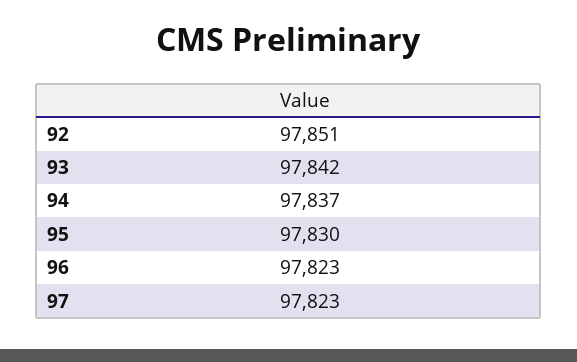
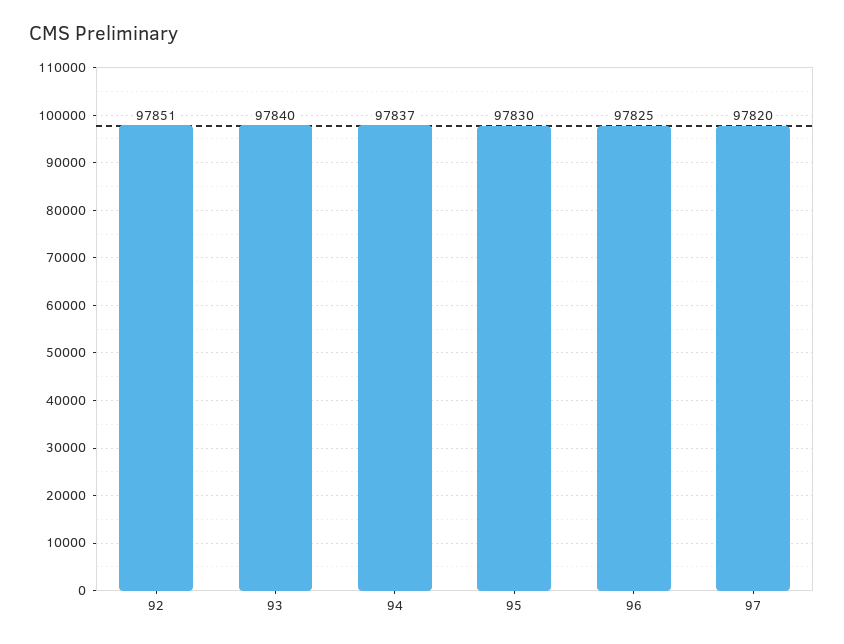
  {
    "92": 97851,
-   "93": 97842,
+   "93": 97840,
    "94": 97837,
    "95": 97830,
-   "96": 97823,
+   "96": 97825,
-   "97": 97823
+   "97": 97820
  }

